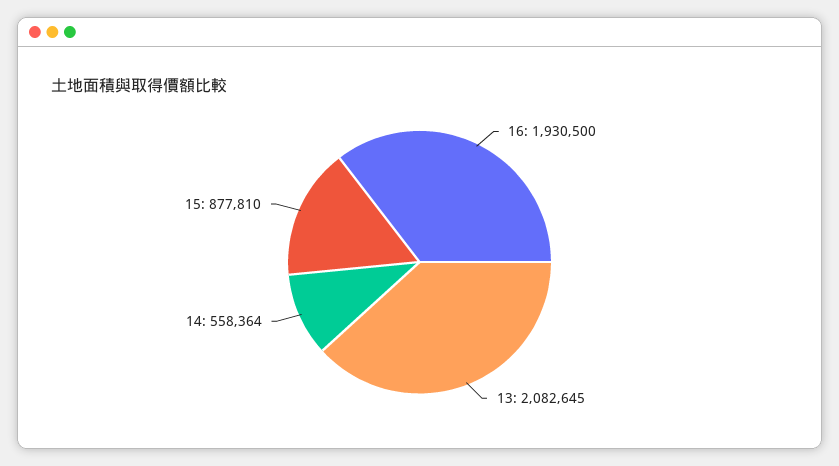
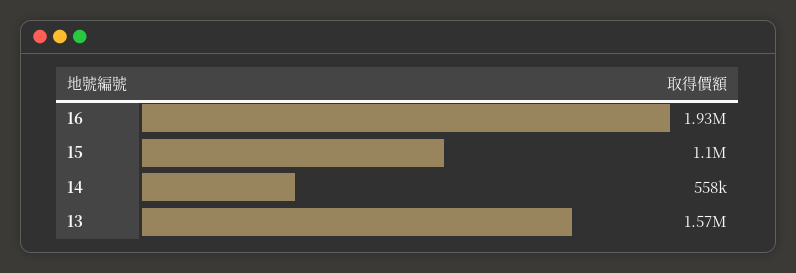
  {
    "16": 1930500,
-   "13": 2082645,
+   "13": 1570000,
    "14": 558364,
-   "15": 877810
+   "15": 1100000
  }

